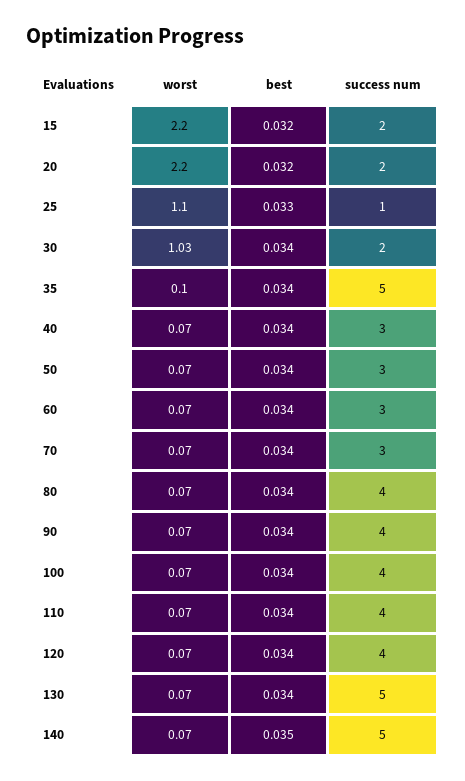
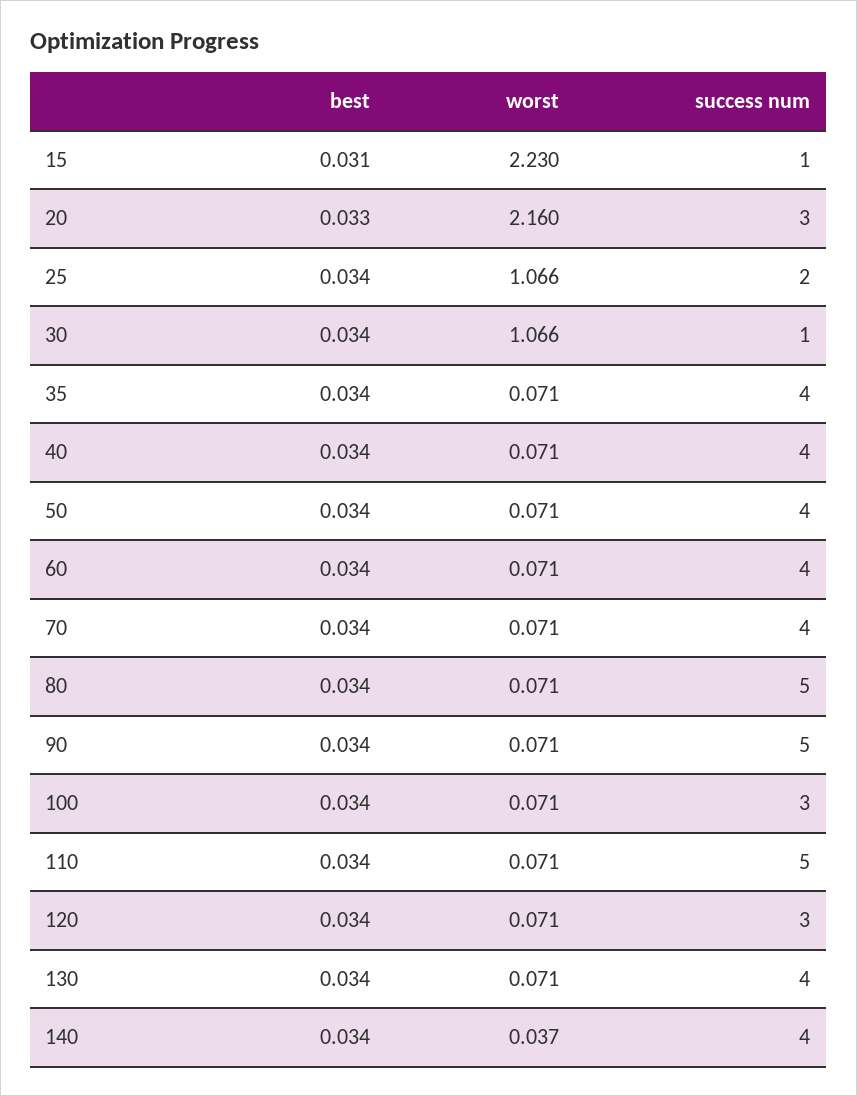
  {
    "worst": {
-     "15": 2.2,
+     "15": 2.23,
-     "20": 2.2,
+     "20": 2.16,
-     "25": 1.1,
+     "25": 1.066,
-     "30": 1.03,
+     "30": 1.066,
-     "35": 0.1,
+     "35": 0.071,
      "40": 0.071,
      "50": 0.071,
      "60": 0.071,
      "70": 0.071,
      "80": 0.071,
      "90": 0.071,
      "100": 0.071,
      "110": 0.071,
      "120": 0.071,
      "130": 0.071,
-     "140": 0.07
+     "140": 0.037
    },
    "best": {
-     "15": 0.032,
+     "15": 0.031,
-     "20": 0.032,
+     "20": 0.033,
-     "25": 0.033,
+     "25": 0.034,
      "30": 0.034,
      "35": 0.034,
      "40": 0.034,
      "50": 0.034,
      "60": 0.034,
      "70": 0.034,
      "80": 0.034,
      "90": 0.034,
      "100": 0.034,
      "110": 0.034,
      "120": 0.034,
      "130": 0.034,
-     "140": 0.035
+     "140": 0.034
    },
    "success num": {
-     "15": 2,
+     "15": 1,
-     "20": 2,
+     "20": 3,
-     "25": 1,
+     "25": 2,
-     "30": 2,
+     "30": 1,
-     "35": 5,
+     "35": 4,
-     "40": 3,
+     "40": 4,
-     "50": 3,
+     "50": 4,
-     "60": 3,
+     "60": 4,
-     "70": 3,
+     "70": 4,
-     "80": 4,
+     "80": 5,
-     "90": 4,
+     "90": 5,
-     "100": 4,
+     "100": 3,
-     "110": 4,
+     "110": 5,
-     "120": 4,
+     "120": 3,
-     "130": 5,
+     "130": 4,
-     "140": 5
+     "140": 4
    }
  }

